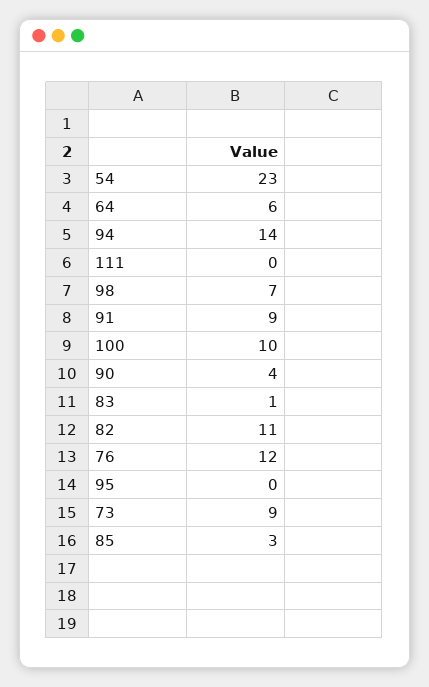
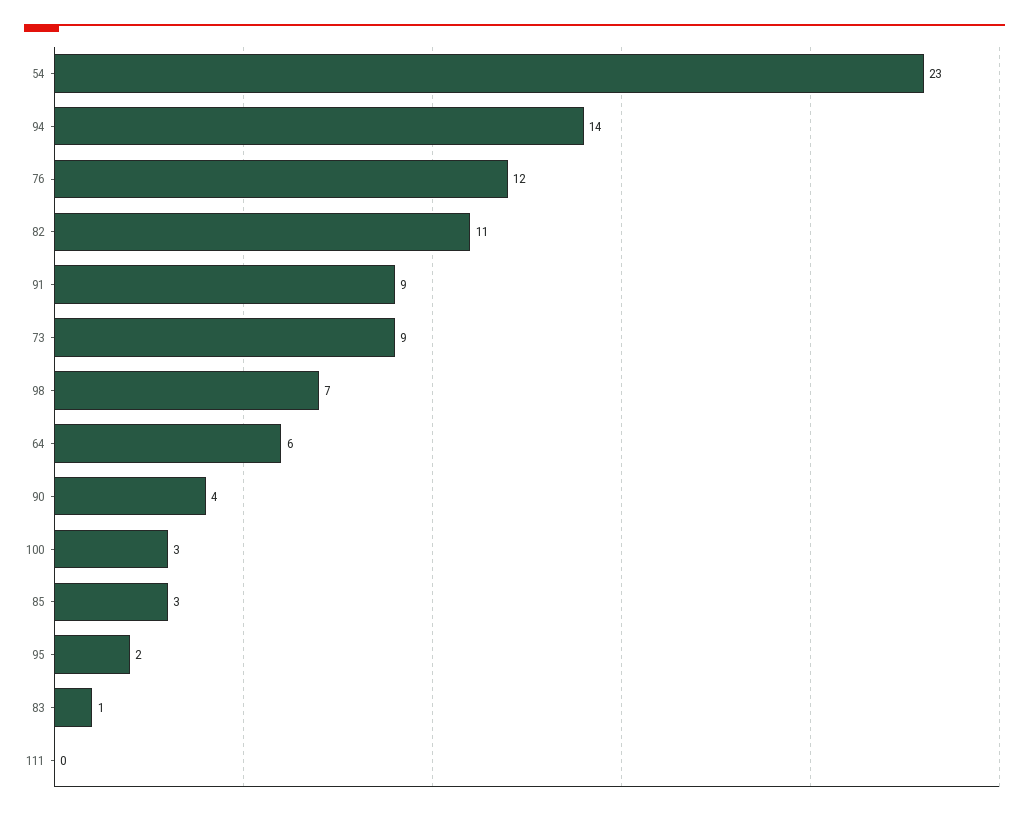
  {
    "54": 23,
    "64": 6,
    "94": 14,
    "111": 0,
    "98": 7,
    "91": 9,
-   "100": 10,
+   "100": 3,
    "90": 4,
    "83": 1,
    "82": 11,
    "76": 12,
-   "95": 0,
+   "95": 2,
    "73": 9,
    "85": 3
  }

